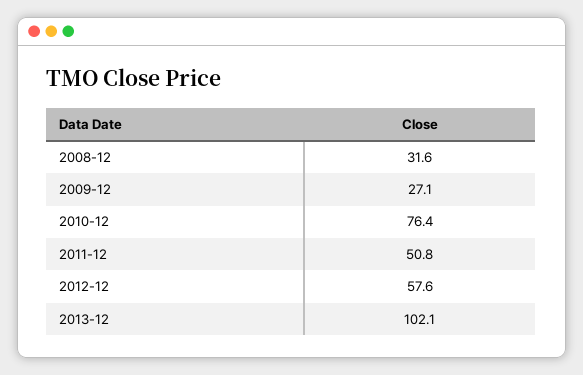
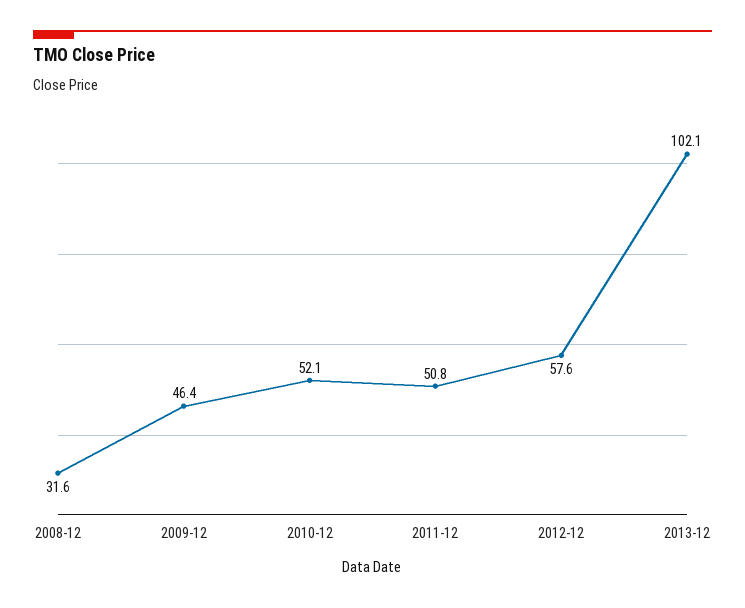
  {
    "2008-12": 31.6,
-   "2009-12": 27.1,
+   "2009-12": 46.4,
-   "2010-12": 76.4,
+   "2010-12": 52.1,
    "2011-12": 50.8,
    "2012-12": 57.6,
    "2013-12": 102.1
  }

